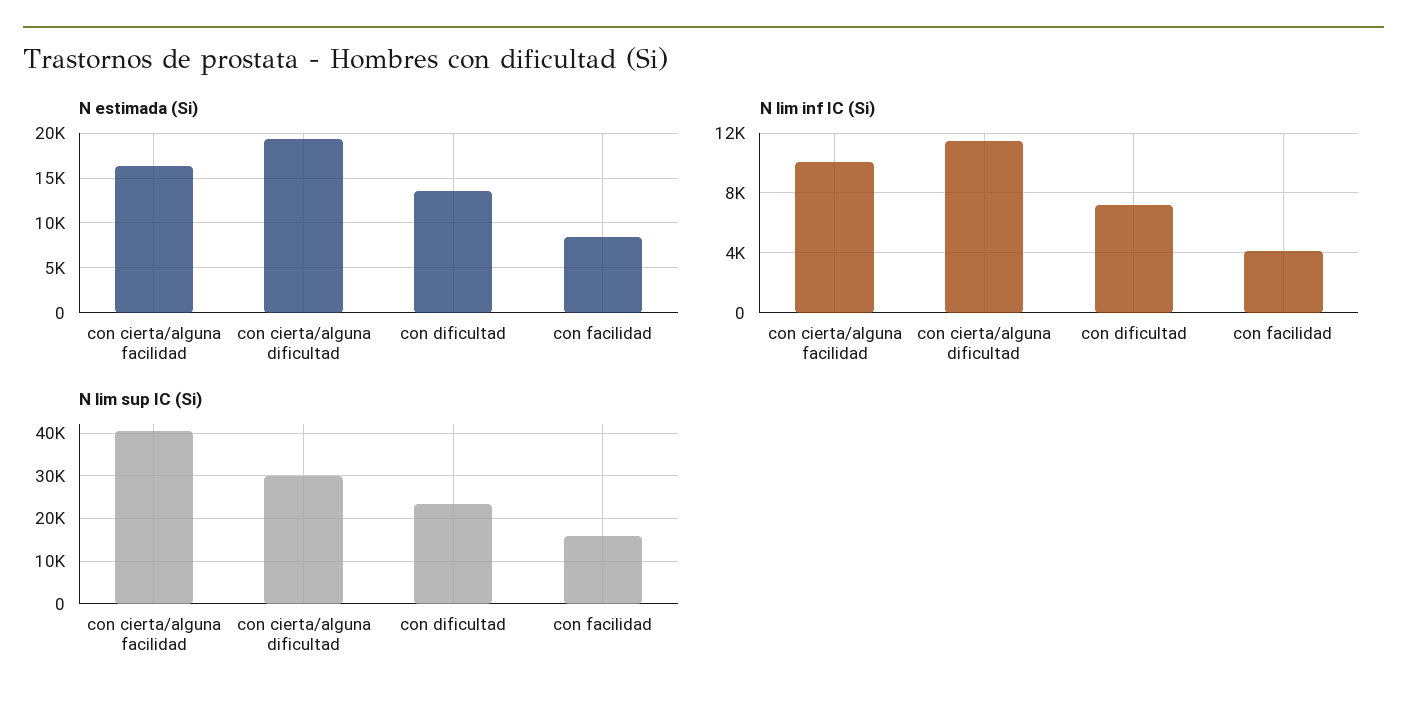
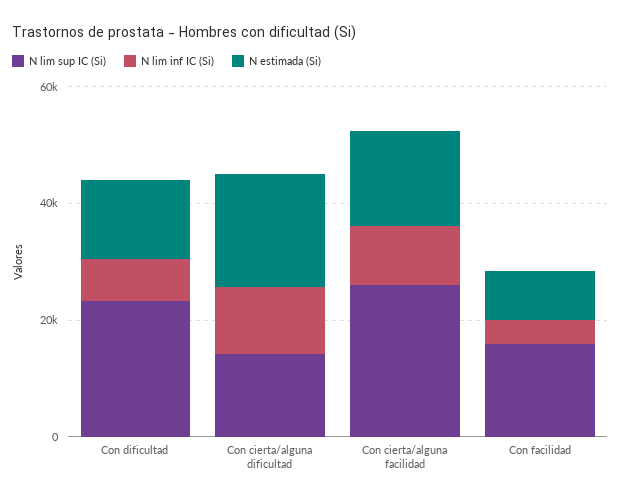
  {
    "N estimada (Si)": {
      "con cierta/alguna facilidad": 16000,
      "con cierta/alguna dificultad": 19000,
      "con dificultad": 14000,
      "con facilidad": 8000
    },
    "N lim inf IC (Si)": {
      "con cierta/alguna facilidad": 10000,
      "con cierta/alguna dificultad": 11500,
      "con dificultad": 7000,
      "con facilidad": 4000
    },
    "N lim sup IC (Si)": {
-     "con cierta/alguna facilidad": 40000,
+     "con cierta/alguna facilidad": 25000,
-     "con cierta/alguna dificultad": 30000,
+     "con cierta/alguna dificultad": 15000,
      "con dificultad": 24000,
      "con facilidad": 16000
    }
  }

